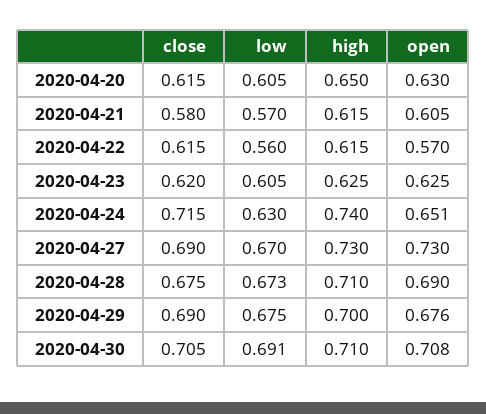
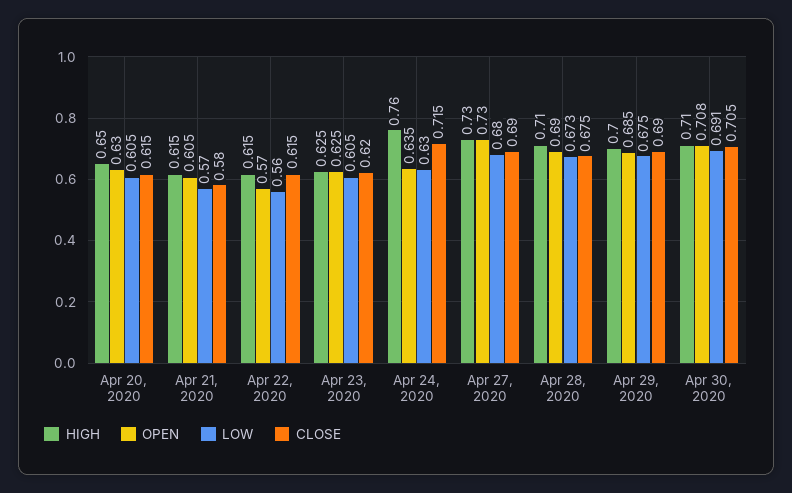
  {
    "close": {
      "2020-04-20": 0.615,
      "2020-04-21": 0.58,
      "2020-04-22": 0.615,
      "2020-04-23": 0.62,
      "2020-04-24": 0.715,
      "2020-04-27": 0.69,
      "2020-04-28": 0.675,
      "2020-04-29": 0.69,
      "2020-04-30": 0.705
    },
    "low": {
      "2020-04-20": 0.605,
      "2020-04-21": 0.57,
      "2020-04-22": 0.56,
      "2020-04-23": 0.605,
      "2020-04-24": 0.63,
-     "2020-04-27": 0.67,
+     "2020-04-27": 0.68,
      "2020-04-28": 0.673,
      "2020-04-29": 0.675,
      "2020-04-30": 0.691
    },
    "high": {
      "2020-04-20": 0.65,
      "2020-04-21": 0.615,
      "2020-04-22": 0.615,
      "2020-04-23": 0.625,
-     "2020-04-24": 0.74,
+     "2020-04-24": 0.76,
      "2020-04-27": 0.73,
      "2020-04-28": 0.71,
      "2020-04-29": 0.7,
      "2020-04-30": 0.71
    },
    "open": {
      "2020-04-20": 0.63,
      "2020-04-21": 0.605,
      "2020-04-22": 0.57,
      "2020-04-23": 0.625,
-     "2020-04-24": 0.651,
+     "2020-04-24": 0.635,
      "2020-04-27": 0.73,
      "2020-04-28": 0.69,
-     "2020-04-29": 0.676,
+     "2020-04-29": 0.685,
      "2020-04-30": 0.708
    }
  }

